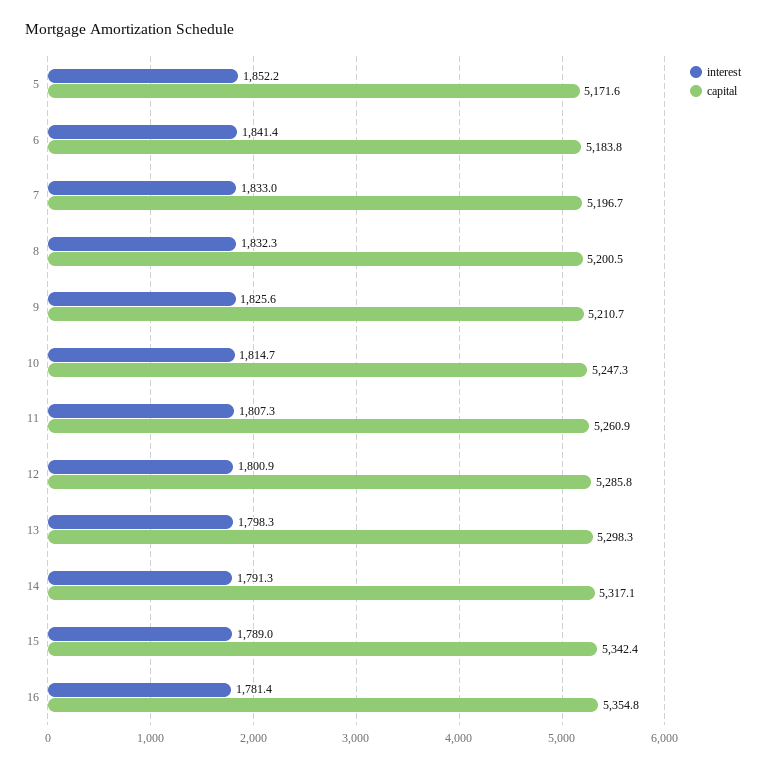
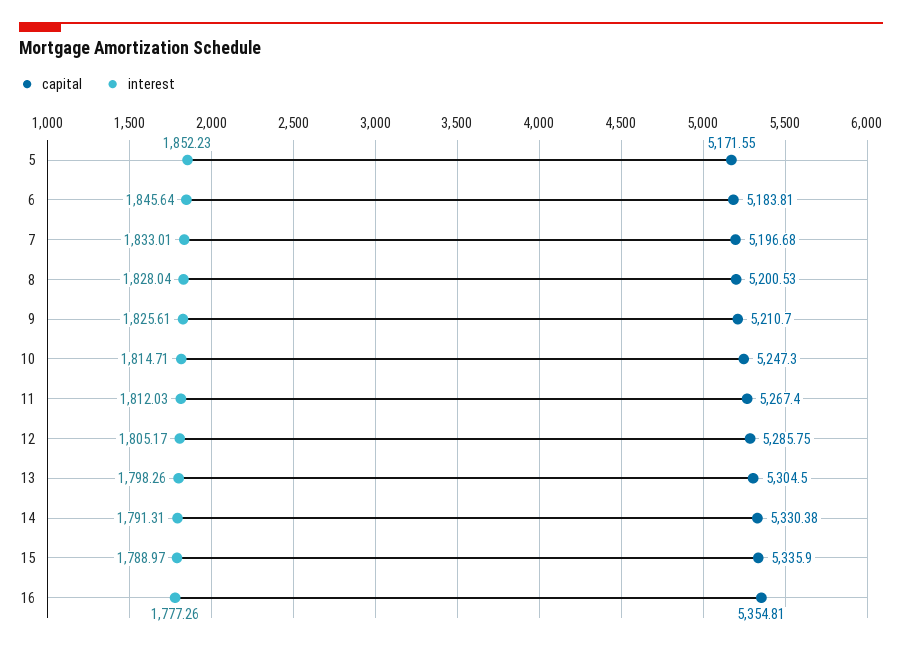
  {
    "interest": {
      "5": 1852.23,
-     "6": 1841.4,
+     "6": 1845.64,
      "7": 1833.01,
-     "8": 1832.3,
+     "8": 1828.04,
      "9": 1825.61,
      "10": 1814.71,
-     "11": 1807.3,
+     "11": 1812.03,
-     "12": 1800.9,
+     "12": 1805.17,
      "13": 1798.26,
      "14": 1791.31,
      "15": 1788.97,
-     "16": 1781.4
+     "16": 1777.26
    },
    "capital": {
      "5": 5171.55,
      "6": 5183.81,
      "7": 5196.68,
      "8": 5200.53,
      "9": 5210.7,
      "10": 5247.3,
-     "11": 5260.9,
+     "11": 5267.4,
      "12": 5285.75,
-     "13": 5298.3,
+     "13": 5304.5,
-     "14": 5317.1,
+     "14": 5330.38,
-     "15": 5342.4,
+     "15": 5335.9,
      "16": 5354.81
    }
  }

